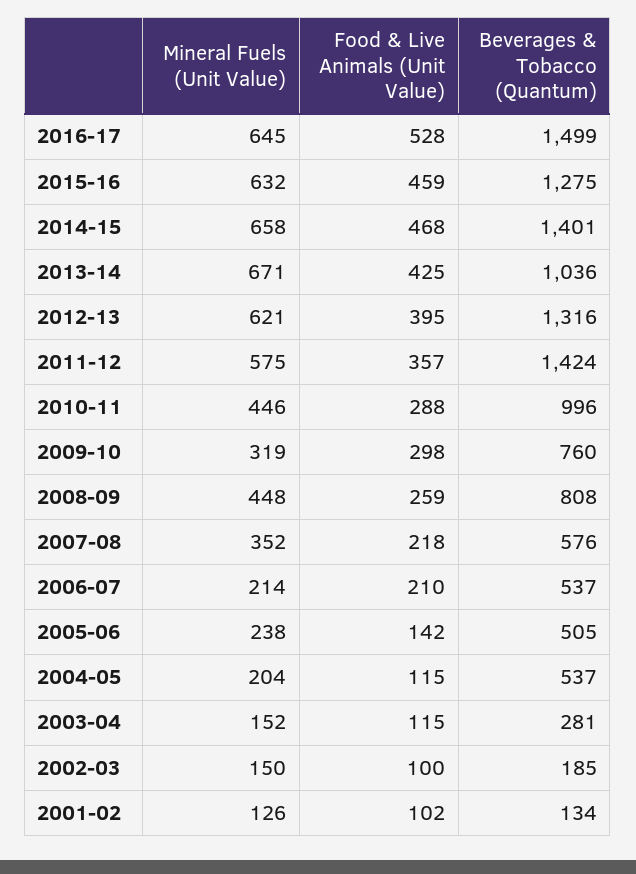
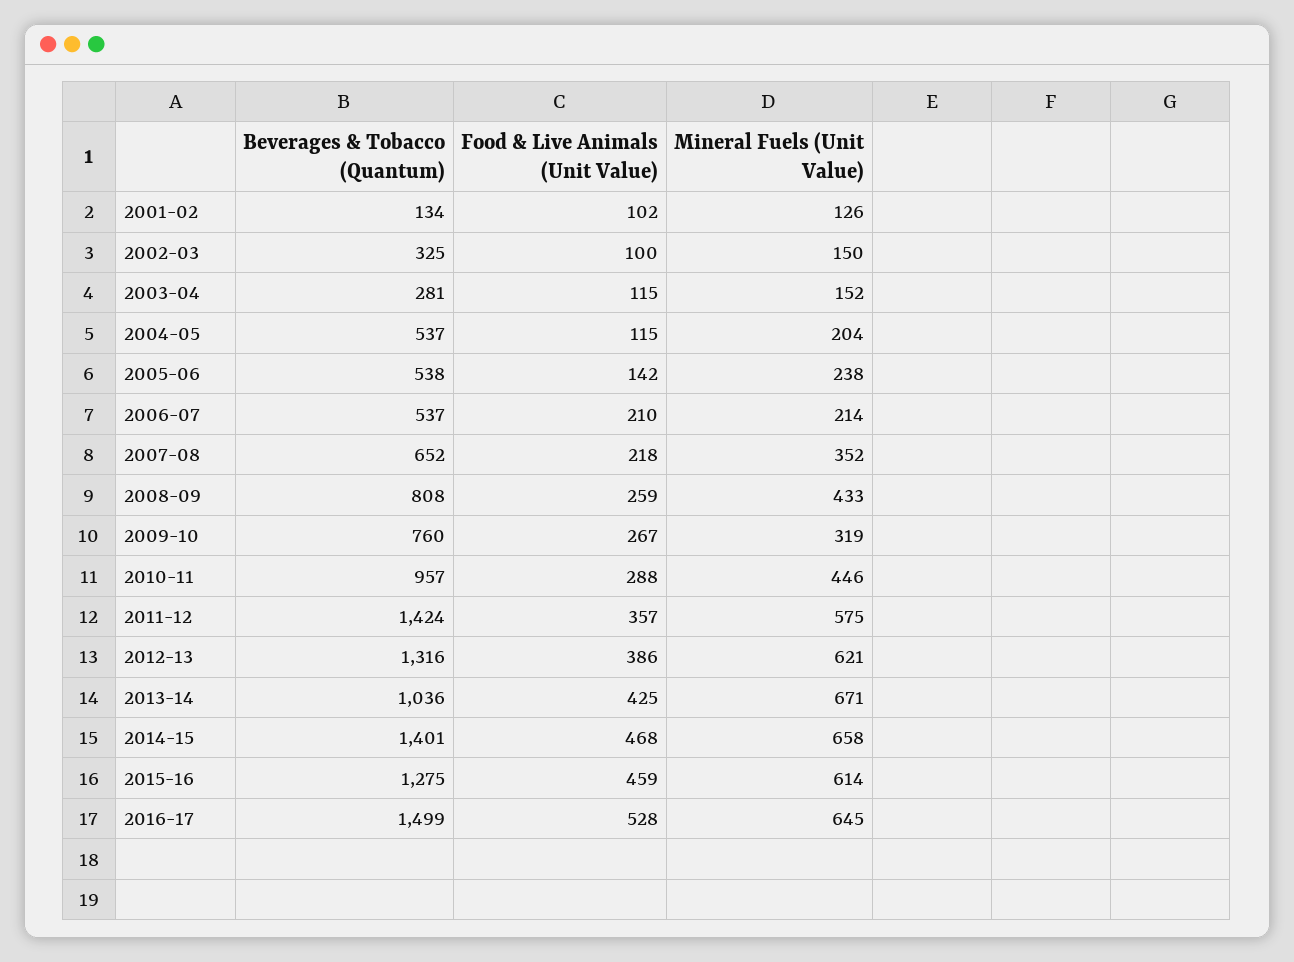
  {
    "Mineral Fuels (Unit Value)": {
      "2016-17": 645,
-     "2015-16": 632,
+     "2015-16": 614,
      "2014-15": 658,
      "2013-14": 671,
      "2012-13": 621,
      "2011-12": 575,
      "2010-11": 446,
      "2009-10": 319,
-     "2008-09": 448,
+     "2008-09": 433,
      "2007-08": 352,
      "2006-07": 214,
      "2005-06": 238,
      "2004-05": 204,
      "2003-04": 152,
      "2002-03": 150,
      "2001-02": 126
    },
    "Food & Live Animals (Unit Value)": {
      "2016-17": 528,
      "2015-16": 459,
      "2014-15": 468,
      "2013-14": 425,
-     "2012-13": 395,
+     "2012-13": 386,
      "2011-12": 357,
      "2010-11": 288,
-     "2009-10": 298,
+     "2009-10": 267,
      "2008-09": 259,
      "2007-08": 218,
      "2006-07": 210,
      "2005-06": 142,
      "2004-05": 115,
      "2003-04": 115,
      "2002-03": 100,
      "2001-02": 102
    },
    "Beverages & Tobacco (Quantum)": {
      "2016-17": 1499,
      "2015-16": 1275,
      "2014-15": 1401,
      "2013-14": 1036,
      "2012-13": 1316,
      "2011-12": 1424,
-     "2010-11": 996,
+     "2010-11": 957,
      "2009-10": 760,
      "2008-09": 808,
-     "2007-08": 576,
+     "2007-08": 652,
      "2006-07": 537,
-     "2005-06": 505,
+     "2005-06": 538,
      "2004-05": 537,
      "2003-04": 281,
-     "2002-03": 185,
+     "2002-03": 325,
      "2001-02": 134
    }
  }

